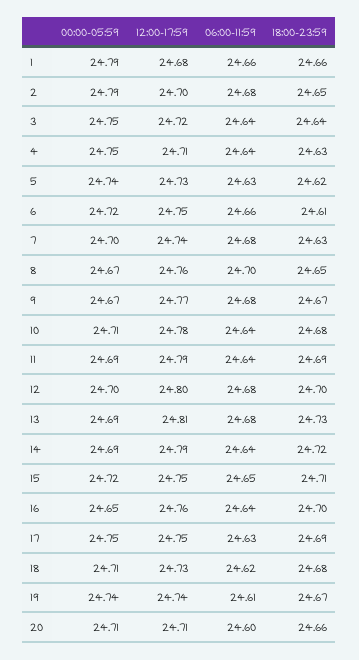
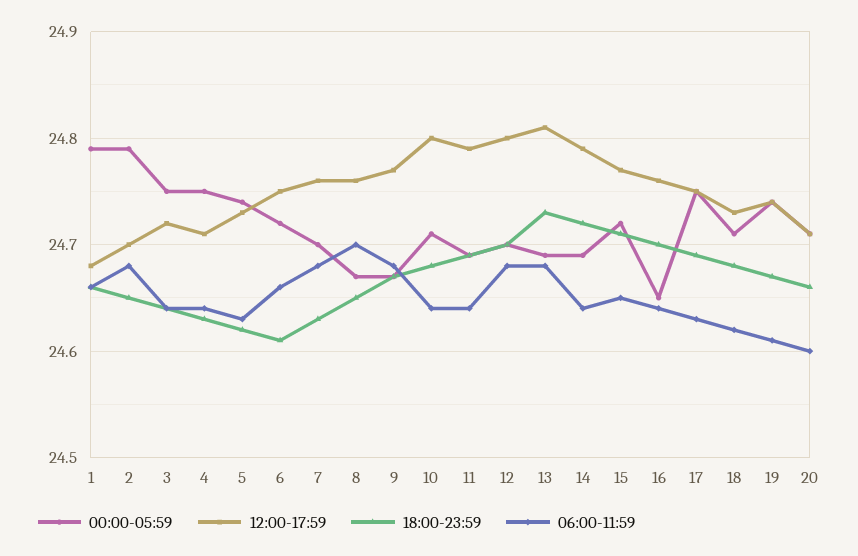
  {
    "00:00-05:59": {
      "1": 24.79,
      "2": 24.79,
      "3": 24.75,
      "4": 24.75,
      "5": 24.74,
      "6": 24.72,
      "7": 24.7,
      "8": 24.67,
      "9": 24.67,
      "10": 24.71,
      "11": 24.69,
      "12": 24.7,
      "13": 24.69,
      "14": 24.69,
      "15": 24.72,
      "16": 24.65,
      "17": 24.75,
      "18": 24.71,
      "19": 24.74,
      "20": 24.71
    },
    "12:00-17:59": {
      "1": 24.68,
      "2": 24.7,
      "3": 24.72,
      "4": 24.71,
      "5": 24.73,
      "6": 24.75,
-     "7": 24.74,
+     "7": 24.76,
      "8": 24.76,
      "9": 24.77,
-     "10": 24.78,
+     "10": 24.8,
      "11": 24.79,
      "12": 24.8,
      "13": 24.81,
      "14": 24.79,
-     "15": 24.75,
+     "15": 24.77,
      "16": 24.76,
      "17": 24.75,
      "18": 24.73,
      "19": 24.74,
      "20": 24.71
    },
    "06:00-11:59": {
      "1": 24.66,
      "2": 24.68,
      "3": 24.64,
      "4": 24.64,
      "5": 24.63,
      "6": 24.66,
      "7": 24.68,
      "8": 24.7,
      "9": 24.68,
      "10": 24.64,
      "11": 24.64,
      "12": 24.68,
      "13": 24.68,
      "14": 24.64,
      "15": 24.65,
      "16": 24.64,
      "17": 24.63,
      "18": 24.62,
      "19": 24.61,
      "20": 24.6
    },
    "18:00-23:59": {
      "1": 24.66,
      "2": 24.65,
      "3": 24.64,
      "4": 24.63,
      "5": 24.62,
      "6": 24.61,
      "7": 24.63,
      "8": 24.65,
      "9": 24.67,
      "10": 24.68,
      "11": 24.69,
      "12": 24.7,
      "13": 24.73,
      "14": 24.72,
      "15": 24.71,
      "16": 24.7,
      "17": 24.69,
      "18": 24.68,
      "19": 24.67,
      "20": 24.66
    }
  }

